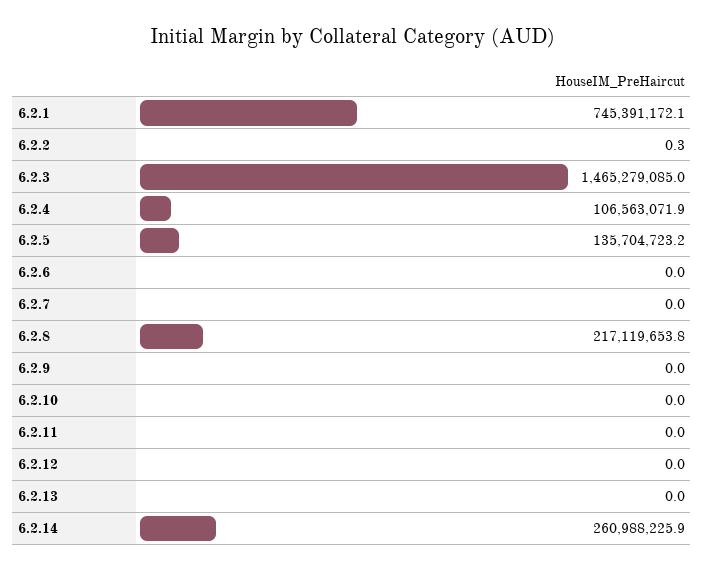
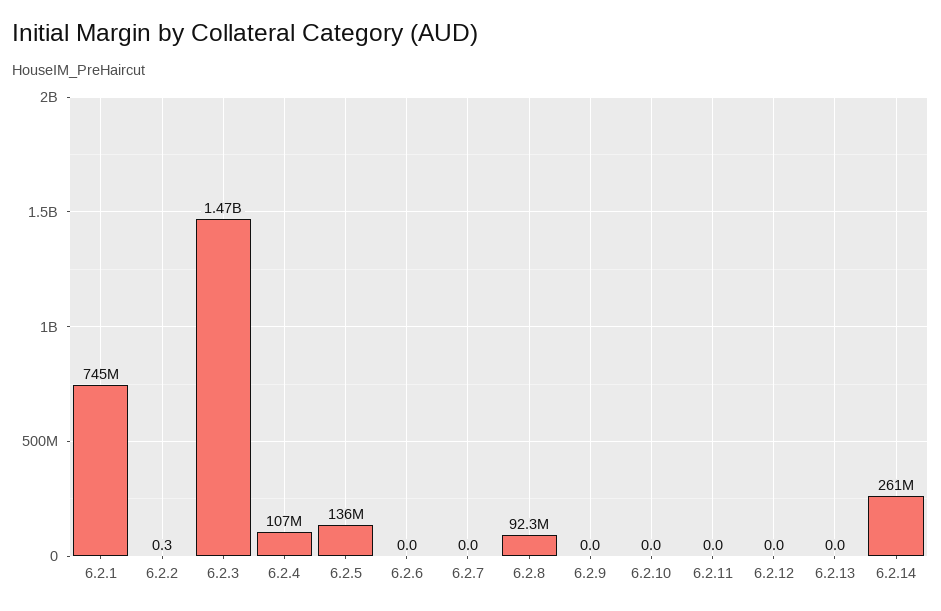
  {
    "6.2.1": 745391172.1,
    "6.2.2": 0.3,
    "6.2.3": 1465279085,
    "6.2.4": 106563071.9,
    "6.2.5": 135704723.2,
    "6.2.6": 0,
    "6.2.7": 0,
-   "6.2.8": 217119653.8,
+   "6.2.8": 92300000,
    "6.2.9": 0,
    "6.2.10": 0,
    "6.2.11": 0,
    "6.2.12": 0,
    "6.2.13": 0,
    "6.2.14": 260988225.9
  }

